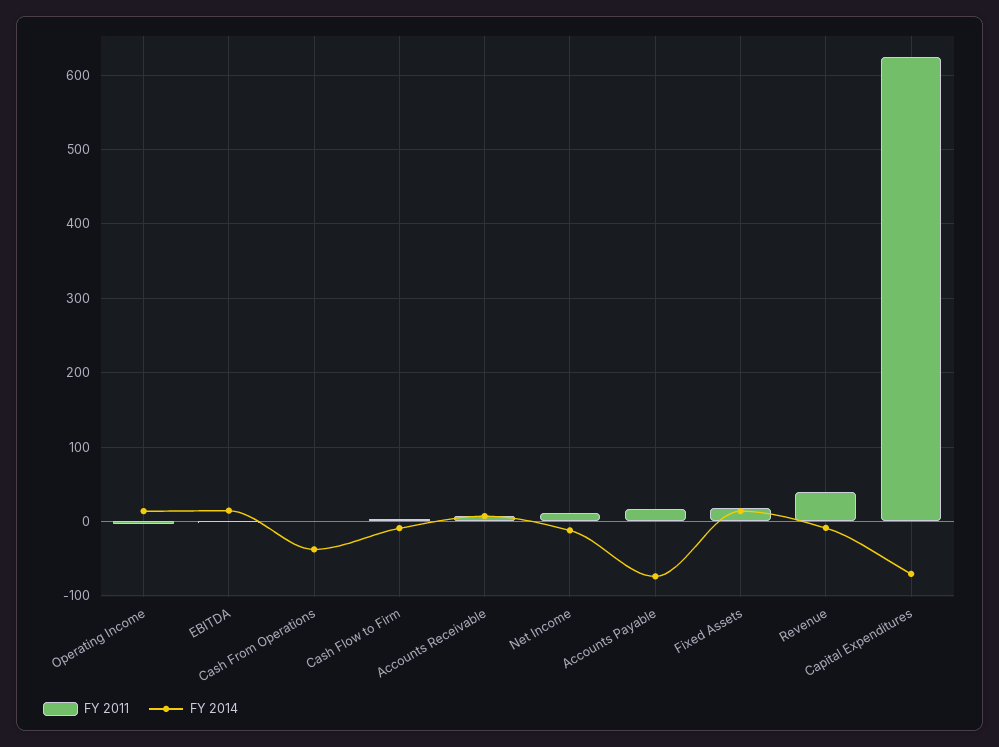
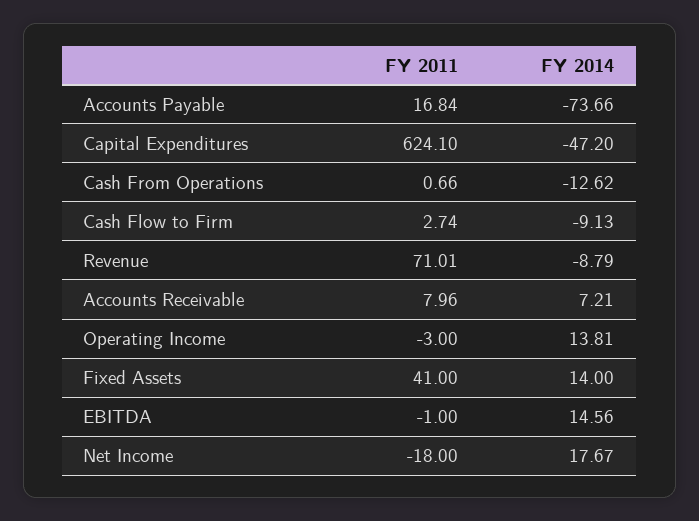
  {
    "FY 2011": {
      "Operating Income": -3,
      "EBITDA": -1,
      "Cash From Operations": 0.66,
      "Cash Flow to Firm": 2.74,
      "Accounts Receivable": 7.96,
-     "Net Income": 10,
+     "Net Income": -18,
      "Accounts Payable": 16.84,
-     "Fixed Assets": 20,
+     "Fixed Assets": 41,
-     "Revenue": 40,
+     "Revenue": 71.01,
      "Capital Expenditures": 624.1
    },
    "FY 2014": {
      "Operating Income": 13.81,
      "EBITDA": 14.56,
-     "Cash From Operations": -40,
+     "Cash From Operations": -12.62,
      "Cash Flow to Firm": -9.13,
      "Accounts Receivable": 7.21,
-     "Net Income": -10,
+     "Net Income": 17.67,
      "Accounts Payable": -73.66,
      "Fixed Assets": 14,
      "Revenue": -8.79,
-     "Capital Expenditures": -70
+     "Capital Expenditures": -47.2
    }
  }

